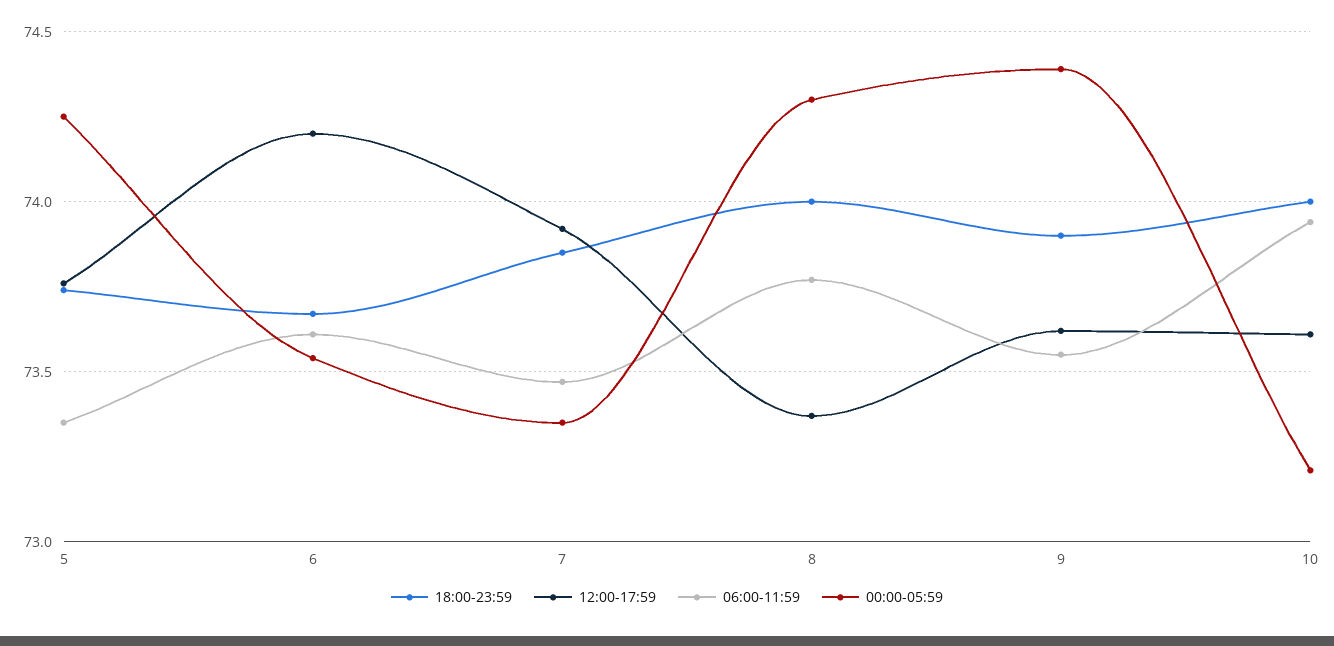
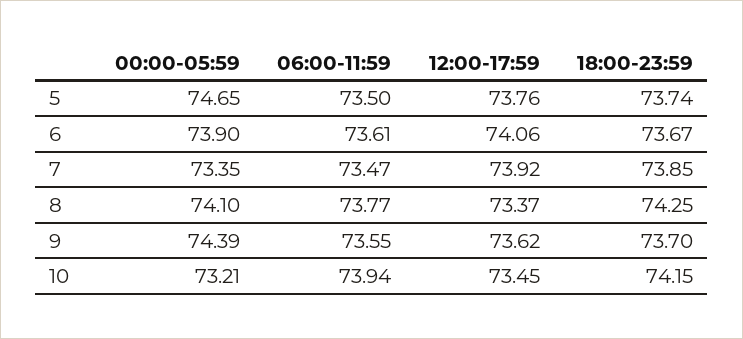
  {
    "18:00-23:59": {
      "5": 73.74,
      "6": 73.67,
      "7": 73.85,
-     "8": 74,
+     "8": 74.25,
-     "9": 73.9,
+     "9": 73.7,
-     "10": 74
+     "10": 74.15
    },
    "12:00-17:59": {
      "5": 73.76,
-     "6": 74.2,
+     "6": 74.06,
      "7": 73.92,
      "8": 73.37,
      "9": 73.62,
-     "10": 73.6
+     "10": 73.45
    },
    "06:00-11:59": {
-     "5": 73.35,
+     "5": 73.5,
      "6": 73.61,
      "7": 73.47,
      "8": 73.77,
      "9": 73.55,
      "10": 73.94
    },
    "00:00-05:59": {
-     "5": 74.25,
+     "5": 74.65,
-     "6": 73.55,
+     "6": 73.9,
      "7": 73.35,
-     "8": 74.3,
+     "8": 74.1,
      "9": 74.39,
      "10": 73.21
    }
  }

